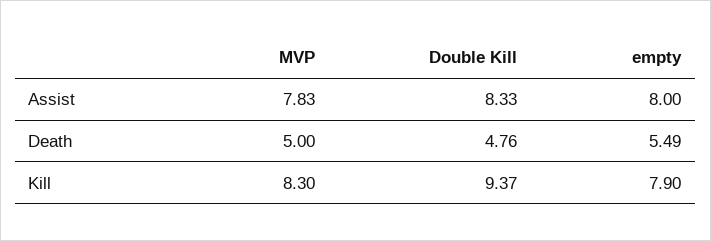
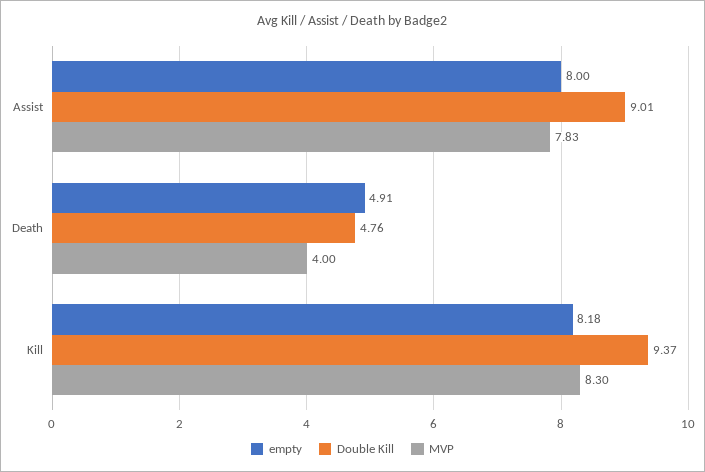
  {
    "MVP": {
      "Assist": 7.83,
-     "Death": 5,
+     "Death": 4,
      "Kill": 8.3
    },
    "Double Kill": {
-     "Assist": 8.33,
+     "Assist": 9.01,
      "Death": 4.76,
      "Kill": 9.37
    },
    "empty": {
      "Assist": 8,
-     "Death": 5.49,
+     "Death": 4.91,
-     "Kill": 7.9
+     "Kill": 8.18
    }
  }

